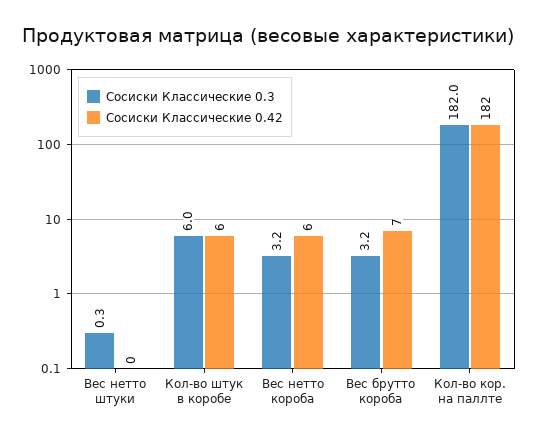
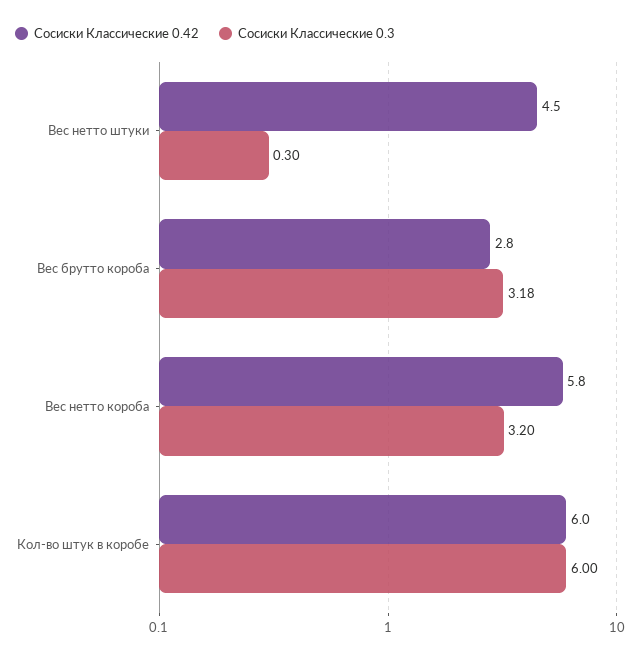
  {
    "Сосиски Классические 0.3": {
      "Вес нетто штуки": 0.3,
      "Кол-во штук в коробе": 6,
      "Вес нетто короба": 3.2,
-     "Вес брутто короба": 3.18,
+     "Вес брутто короба": 3.18
-     "Кол-во кор. на паллте": 182
    },
    "Сосиски Классические 0.42": {
-     "Вес нетто штуки": 0,
+     "Вес нетто штуки": 4.5,
      "Кол-во штук в коробе": 6,
      "Вес нетто короба": 5.8,
-     "Вес брутто короба": 7,
+     "Вес брутто короба": 2.8
-     "Кол-во кор. на паллте": 182
    }
  }

